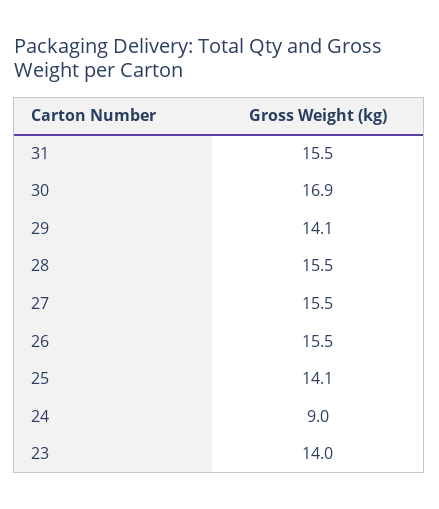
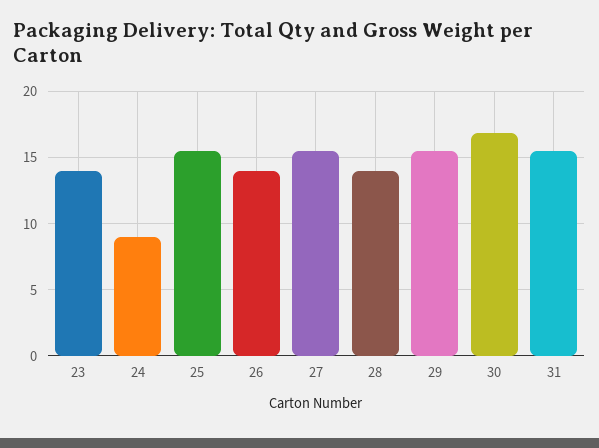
  {
    "31": 15.5,
    "30": 16.9,
-   "29": 14.1,
+   "29": 15.5,
-   "28": 15.5,
+   "28": 14,
    "27": 15.5,
-   "26": 15.5,
+   "26": 14,
-   "25": 14.1,
+   "25": 15.5,
    "24": 9,
    "23": 14
  }

